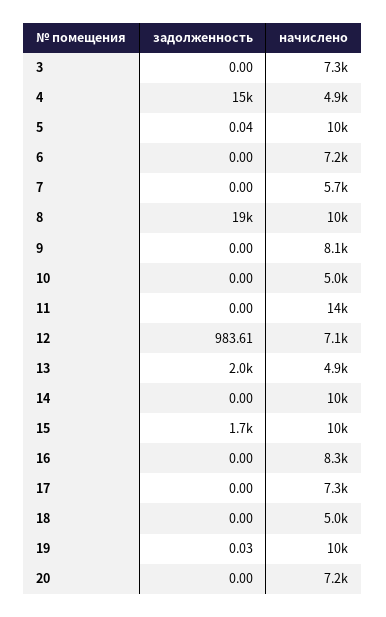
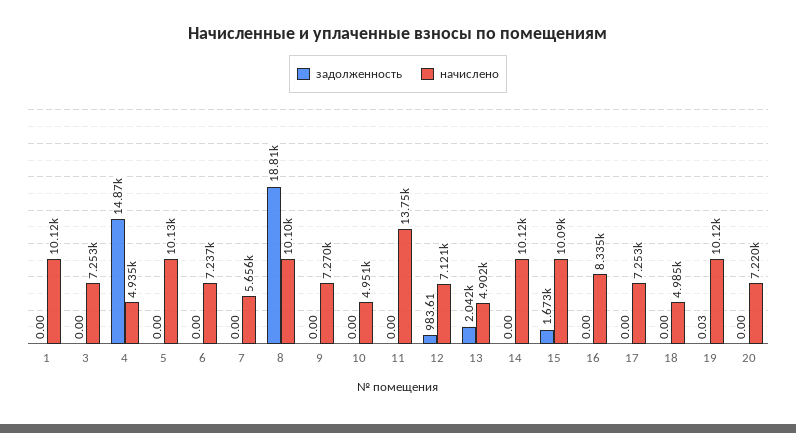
  {
    "задолженность": {
      "3": 0,
      "4": 14870,
-     "5": 0.04,
+     "5": 0,
      "6": 0,
      "7": 0,
      "8": 18810,
      "9": 0,
      "10": 0,
      "11": 0,
      "12": 983.61,
      "13": 2042,
      "14": 0,
      "15": 1673,
      "16": 0,
      "17": 0,
      "18": 0,
      "19": 0.03,
-     "20": 0
+     "20": 0,
+     "1": 0
    },
    "начислено": {
      "3": 7253,
      "4": 4935,
      "5": 10130,
      "6": 7237,
      "7": 5656,
      "8": 10100,
-     "9": 8100,
+     "9": 7270,
      "10": 4951,
      "11": 13750,
      "12": 7121,
      "13": 4902,
      "14": 10120,
      "15": 10090,
      "16": 8335,
      "17": 7253,
      "18": 4985,
      "19": 10120,
-     "20": 7220
+     "20": 7220,
+     "1": 10120
    }
  }

